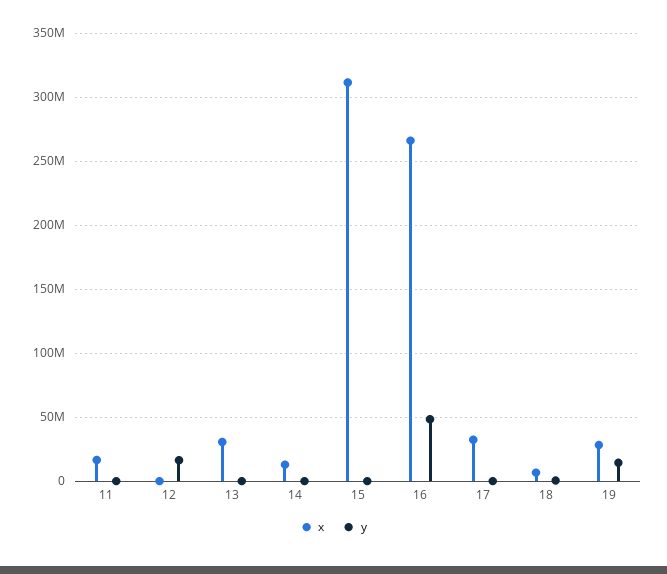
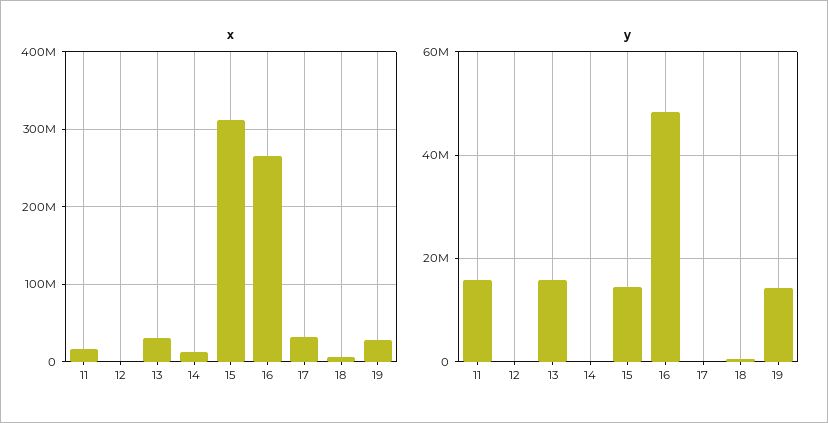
  {
    "x": {
      "11": 15000000,
      "12": 0,
      "13": 30000000,
      "14": 15000000,
      "15": 310000000,
      "16": 265000000,
      "17": 30000000,
      "18": 5000000,
      "19": 30000000
    },
    "y": {
-     "11": 0,
+     "11": 16000000,
-     "12": 15000000,
+     "12": 0,
-     "13": 0,
+     "13": 16000000,
      "14": 0,
-     "15": 0,
+     "15": 14000000,
      "16": 48000000,
      "17": 0,
      "18": 0,
      "19": 14000000
    }
  }

